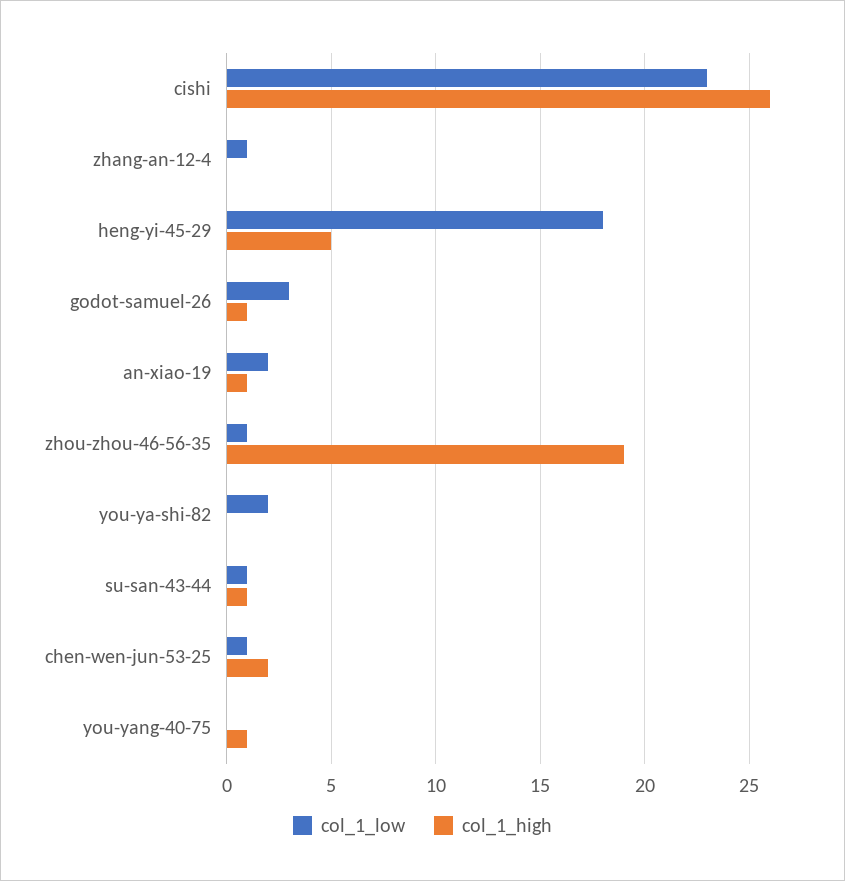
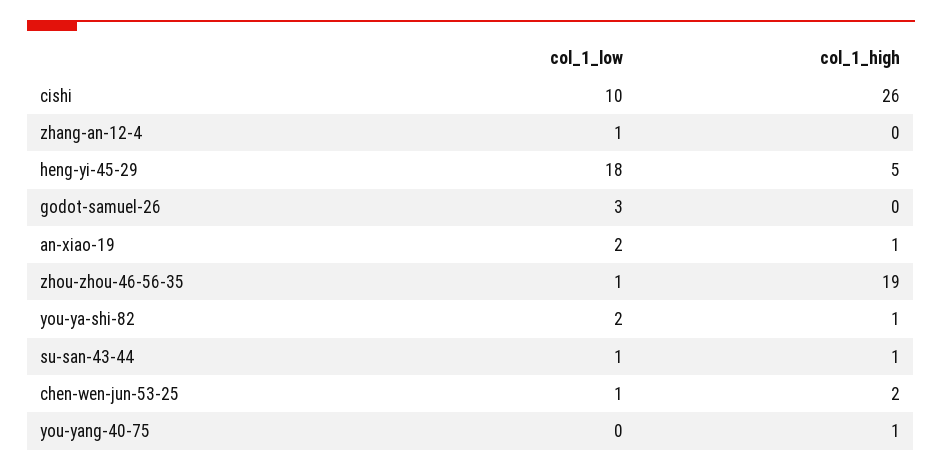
  {
    "col_1_low": {
-     "cishi": 23,
+     "cishi": 10,
      "zhang-an-12-4": 1,
      "heng-yi-45-29": 18,
      "godot-samuel-26": 3,
      "an-xiao-19": 2,
      "zhou-zhou-46-56-35": 1,
      "you-ya-shi-82": 2,
      "su-san-43-44": 1,
      "chen-wen-jun-53-25": 1,
      "you-yang-40-75": 0
    },
    "col_1_high": {
      "cishi": 26,
      "zhang-an-12-4": 0,
      "heng-yi-45-29": 5,
-     "godot-samuel-26": 1,
+     "godot-samuel-26": 0,
      "an-xiao-19": 1,
      "zhou-zhou-46-56-35": 19,
-     "you-ya-shi-82": 0,
+     "you-ya-shi-82": 1,
      "su-san-43-44": 1,
      "chen-wen-jun-53-25": 2,
      "you-yang-40-75": 1
    }
  }

